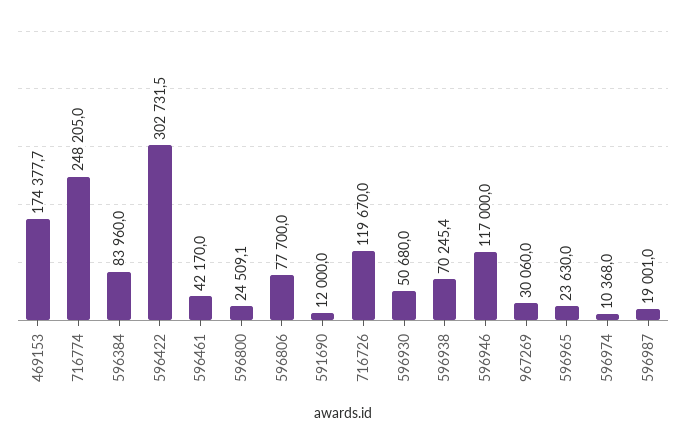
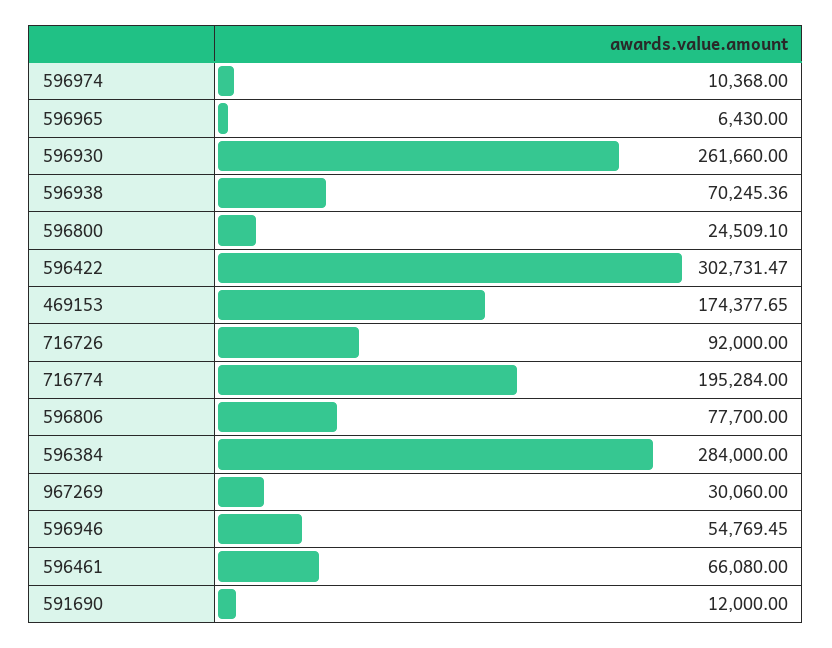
  {
    "469153": 174377.65,
-   "716774": 248205,
+   "716774": 195284,
-   "596384": 83960,
+   "596384": 284000,
    "596422": 302731.47,
-   "596461": 42170,
+   "596461": 66080,
    "596800": 24509.1,
    "596806": 77700,
    "591690": 12000,
-   "716726": 119670,
+   "716726": 92000,
-   "596930": 50680,
+   "596930": 261660,
    "596938": 70245.36,
-   "596946": 117000,
+   "596946": 54769.45,
    "967269": 30060,
-   "596965": 23630,
+   "596965": 6430,
-   "596974": 10368,
+   "596974": 10368
-   "596987": 19001
  }

